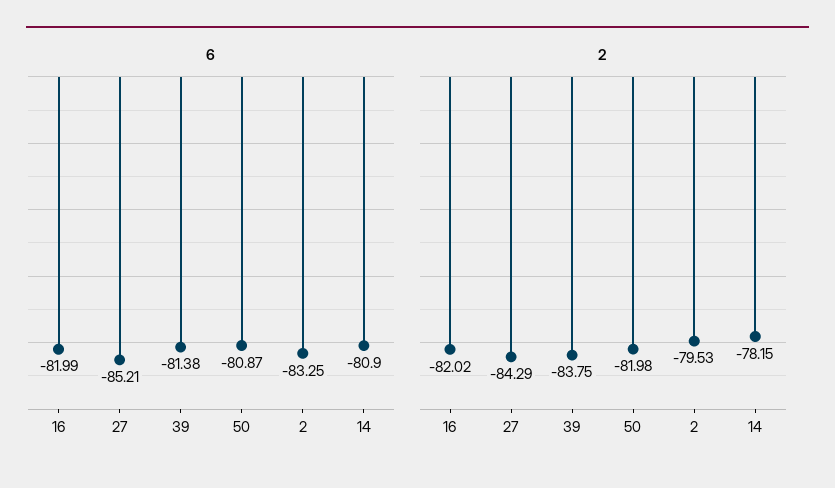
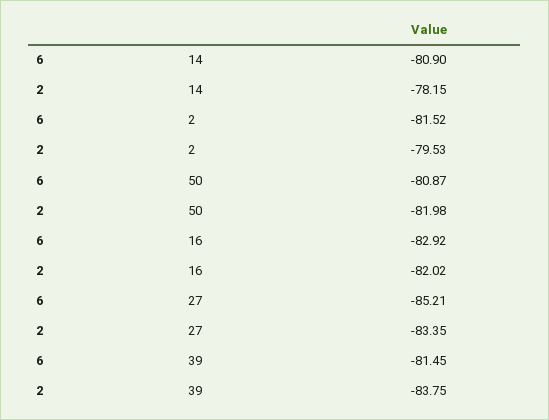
  {
    "6": {
-     "16": -81.99,
+     "16": -82.92,
      "27": -85.21,
-     "39": -81.38,
+     "39": -81.45,
      "50": -80.87,
-     "2": -83.25,
+     "2": -81.52,
      "14": -80.9
    },
    "2": {
      "16": -82.02,
-     "27": -84.29,
+     "27": -83.35,
      "39": -83.75,
      "50": -81.98,
      "2": -79.53,
      "14": -78.15
    }
  }

